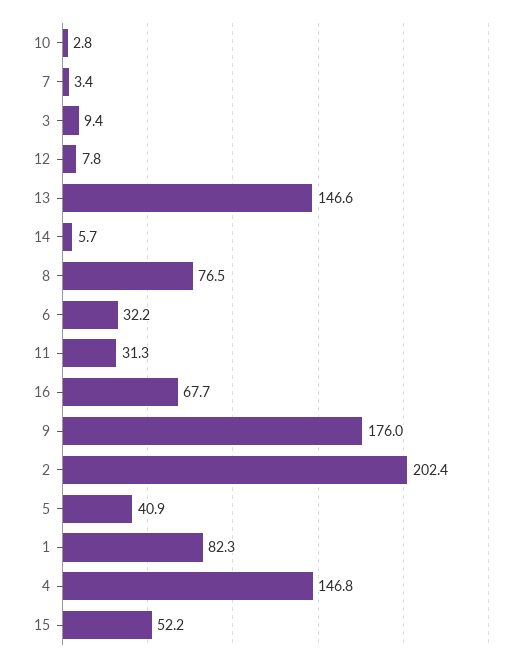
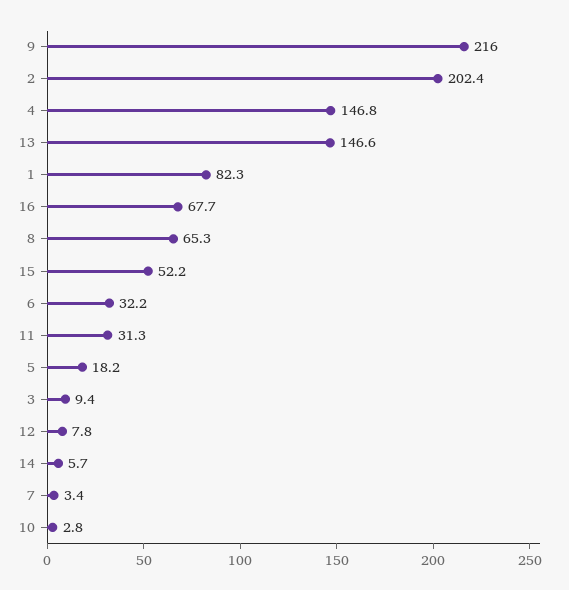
  {
    "10": 2.8,
    "7": 3.4,
    "3": 9.4,
    "12": 7.8,
    "13": 146.6,
    "14": 5.7,
-   "8": 76.5,
+   "8": 65.3,
    "6": 32.2,
    "11": 31.3,
    "16": 67.7,
-   "9": 176,
+   "9": 216,
    "2": 202.4,
-   "5": 40.9,
+   "5": 18.2,
    "1": 82.3,
    "4": 146.8,
    "15": 52.2
  }

